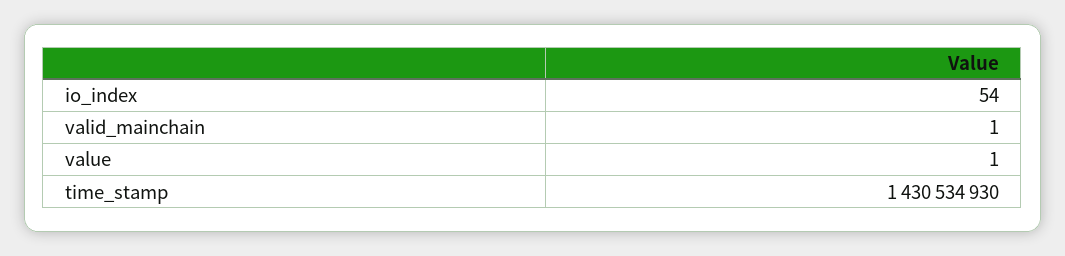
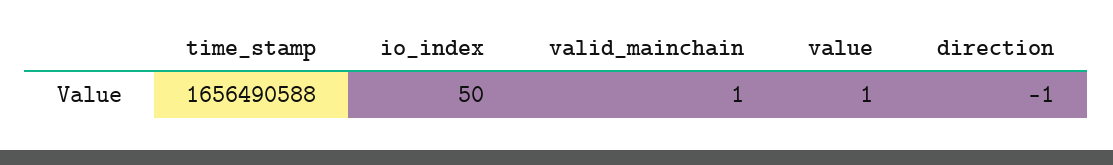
  {
-   "io_index": 54,
+   "io_index": 50,
    "valid_mainchain": 1,
    "value": 1,
-   "time_stamp": 1430534930
+   "time_stamp": 1656490588,
+   "direction": -1
  }

